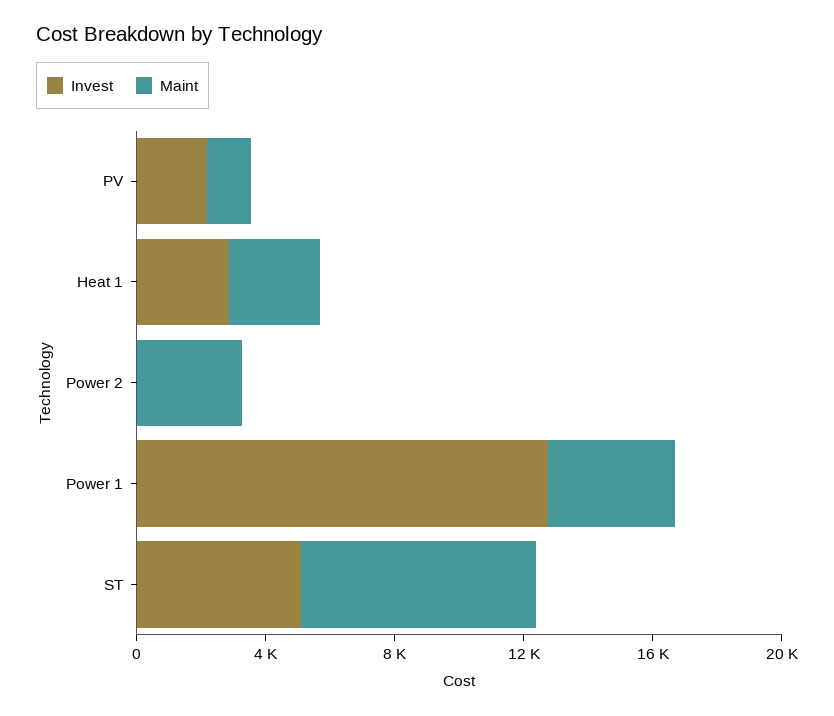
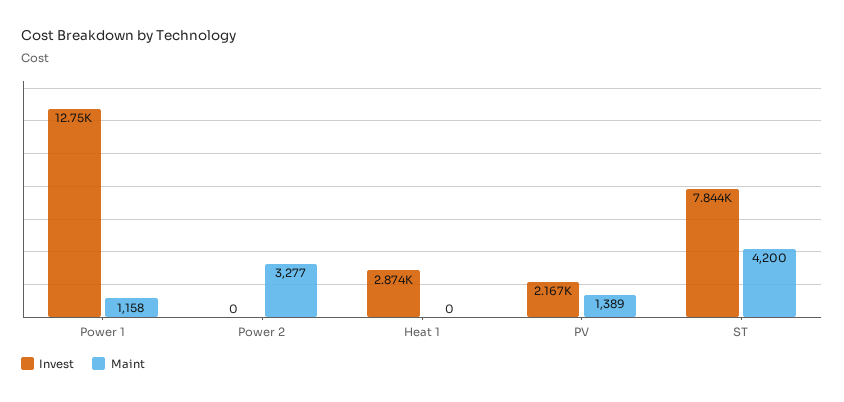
  {
    "Invest": {
      "PV": 2167,
      "Heat 1": 2874,
      "Power 2": 0,
      "Power 1": 12750,
-     "ST": 5000
+     "ST": 7844
    },
    "Maint": {
      "PV": 1389,
-     "Heat 1": 3000,
+     "Heat 1": 0,
      "Power 2": 3277,
-     "Power 1": 4000,
+     "Power 1": 1158,
-     "ST": 7000
+     "ST": 4200
    }
  }

